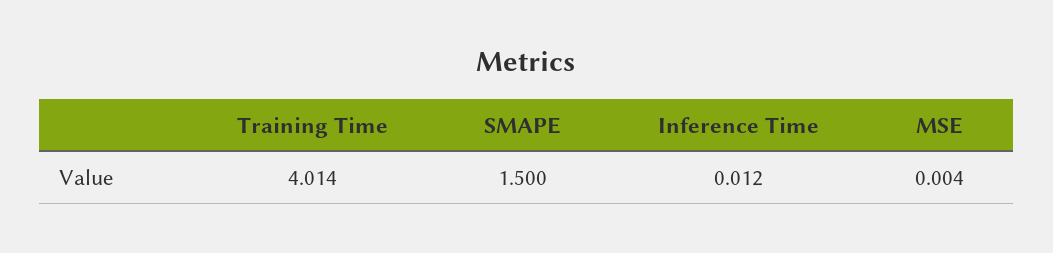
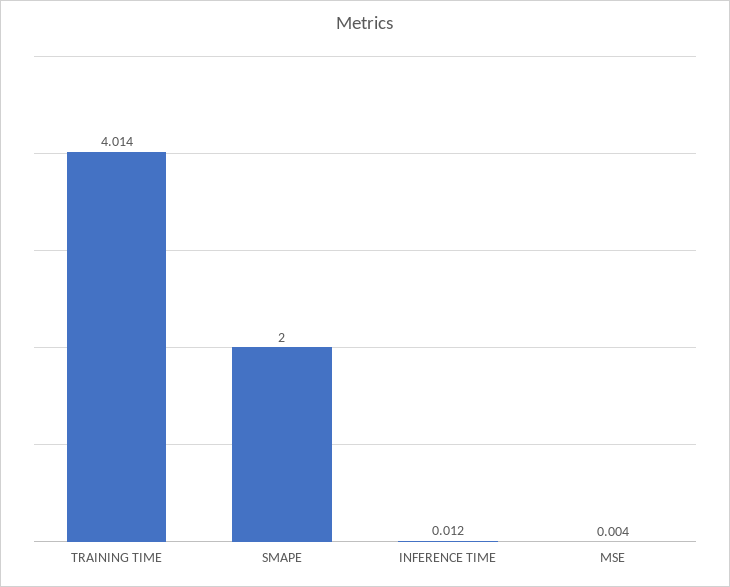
  {
    "Training Time": 4.014,
-   "SMAPE": 1.5,
+   "SMAPE": 2,
    "Inference Time": 0.012,
    "MSE": 0.004
  }

